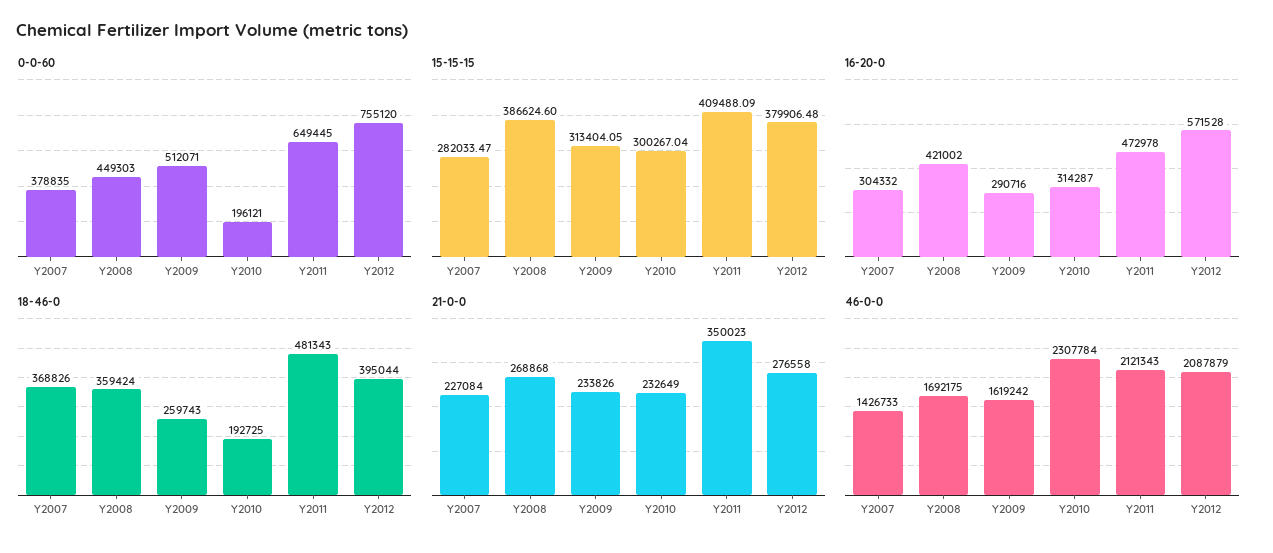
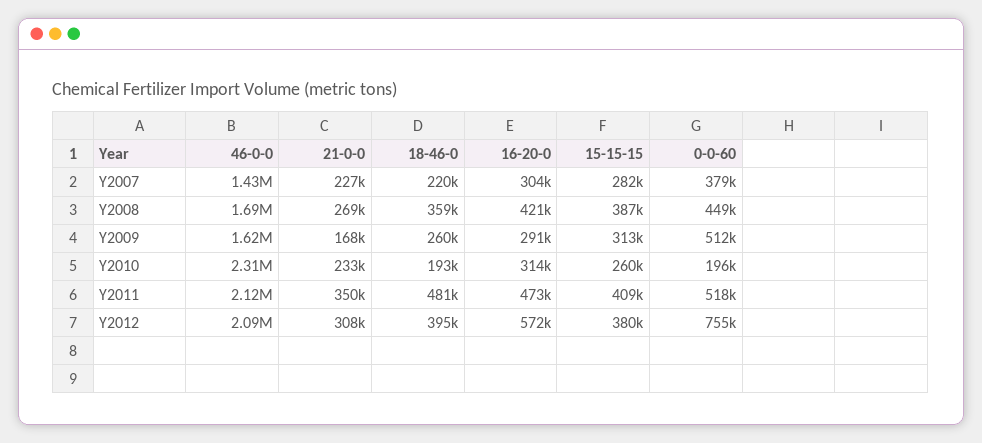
  {
    "0-0-60": {
      "Y2007": 378835,
      "Y2008": 449303,
      "Y2009": 512071,
      "Y2010": 196121,
-     "Y2011": 649445,
+     "Y2011": 518000,
      "Y2012": 755120
    },
    "15-15-15": {
      "Y2007": 282033.47,
      "Y2008": 386624.6,
      "Y2009": 313404.05,
-     "Y2010": 300267.04,
+     "Y2010": 260000,
      "Y2011": 409488.09,
      "Y2012": 379906.48
    },
    "16-20-0": {
      "Y2007": 304332,
      "Y2008": 421002,
      "Y2009": 290716,
      "Y2010": 314287,
      "Y2011": 472978,
      "Y2012": 571528
    },
    "18-46-0": {
-     "Y2007": 368826,
+     "Y2007": 220000,
      "Y2008": 359424,
      "Y2009": 259743,
      "Y2010": 192725,
      "Y2011": 481343,
      "Y2012": 395044
    },
    "21-0-0": {
      "Y2007": 227084,
      "Y2008": 268868,
-     "Y2009": 233826,
+     "Y2009": 168000,
      "Y2010": 232649,
      "Y2011": 350023,
-     "Y2012": 276558
+     "Y2012": 308000
    },
    "46-0-0": {
      "Y2007": 1426733,
      "Y2008": 1692175,
      "Y2009": 1619242,
      "Y2010": 2307784,
      "Y2011": 2121343,
      "Y2012": 2087879
    }
  }

